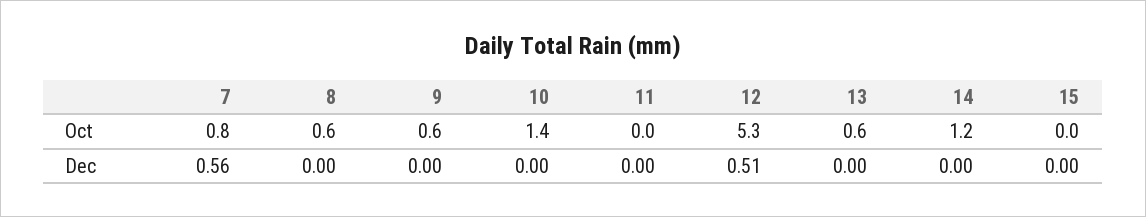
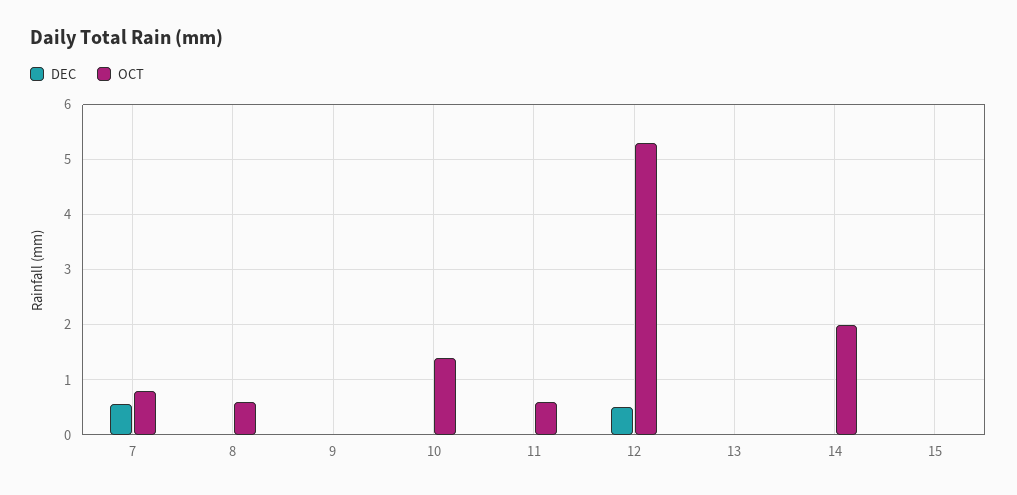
  {
    "Oct": {
      "7": 0.8,
      "8": 0.6,
-     "9": 0.6,
+     "9": 0,
      "10": 1.4,
-     "11": 0,
+     "11": 0.6,
      "12": 5.3,
-     "13": 0.6,
+     "13": 0,
-     "14": 1.2,
+     "14": 2,
      "15": 0
    },
    "Dec": {
      "7": 0.56,
      "8": 0,
      "9": 0,
      "10": 0,
      "11": 0,
      "12": 0.51,
      "13": 0,
      "14": 0,
      "15": 0
    }
  }

